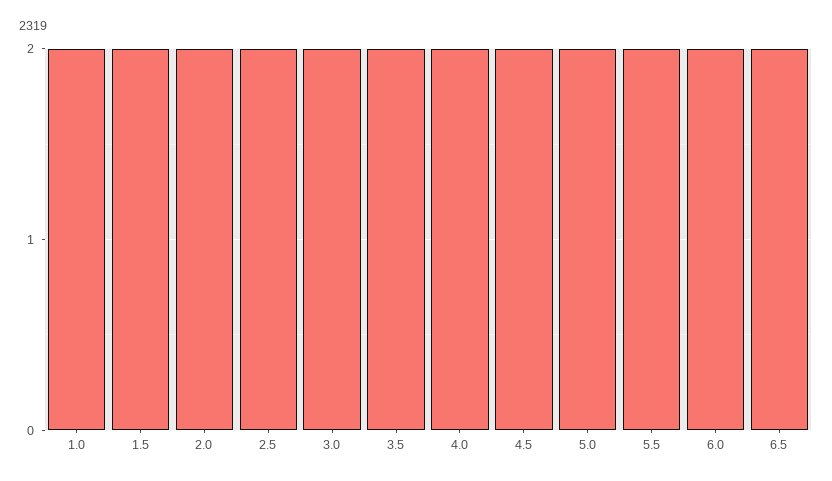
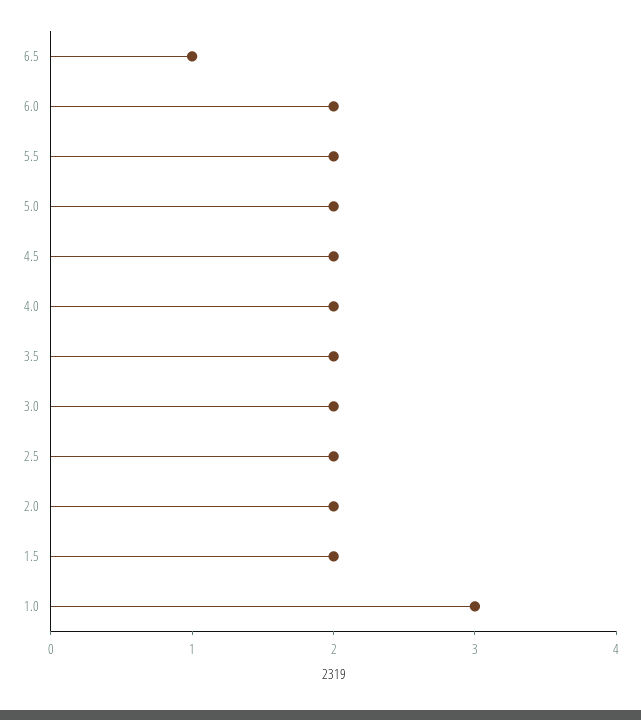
  {
-   "1.0": 2,
+   "1.0": 3,
    "1.5": 2,
    "2.0": 2,
    "2.5": 2,
    "3.0": 2,
    "3.5": 2,
    "4.0": 2,
    "4.5": 2,
    "5.0": 2,
    "5.5": 2,
    "6.0": 2,
-   "6.5": 2
+   "6.5": 1
  }

